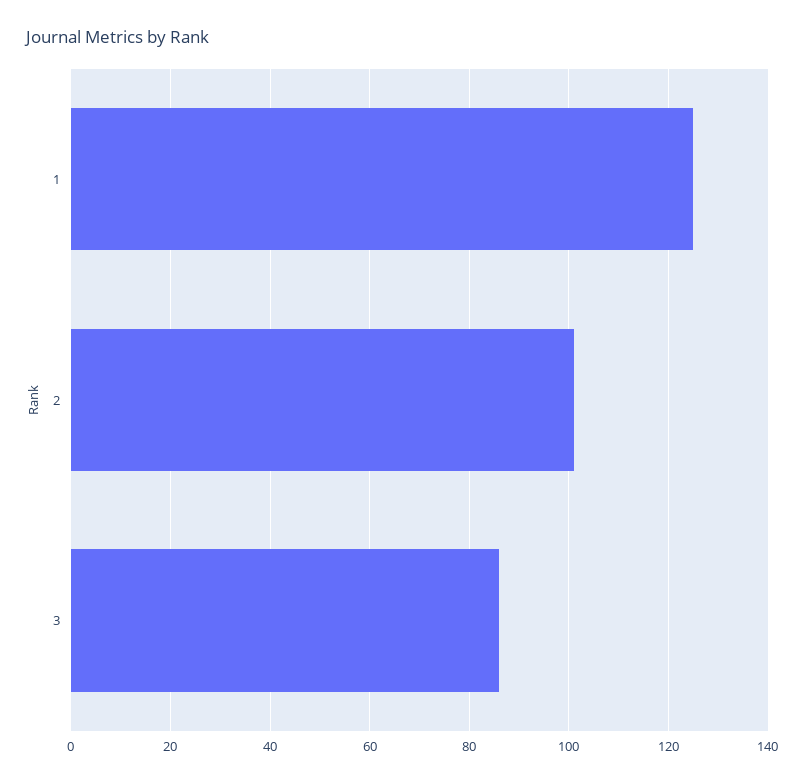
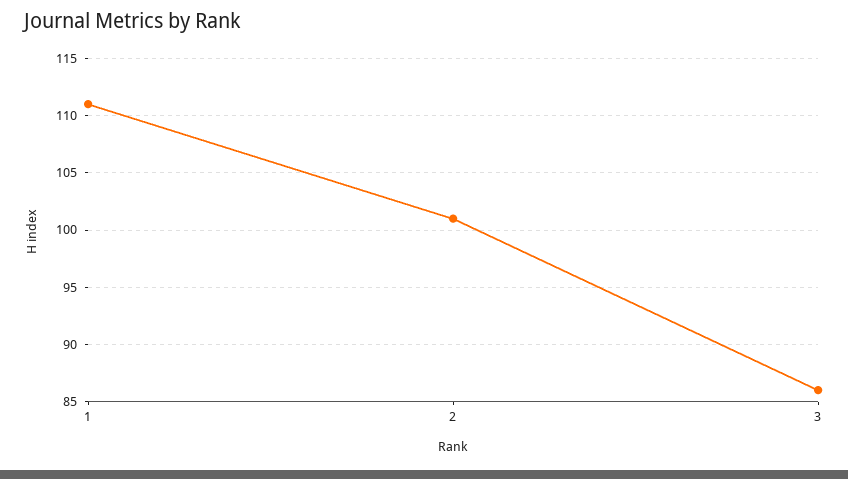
  {
-   "1": 125,
+   "1": 111,
    "2": 101,
    "3": 86
  }

